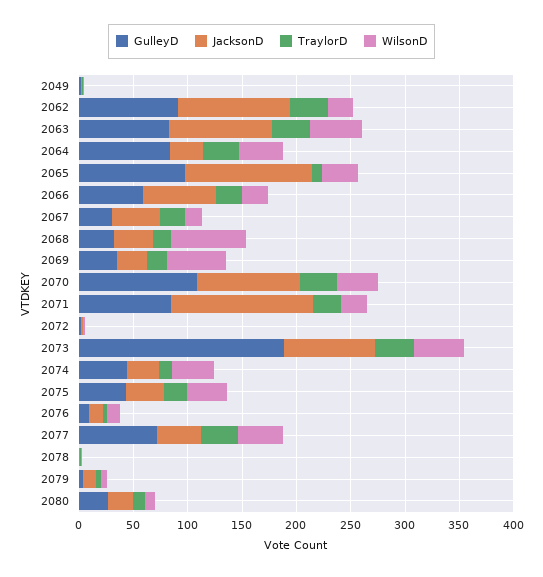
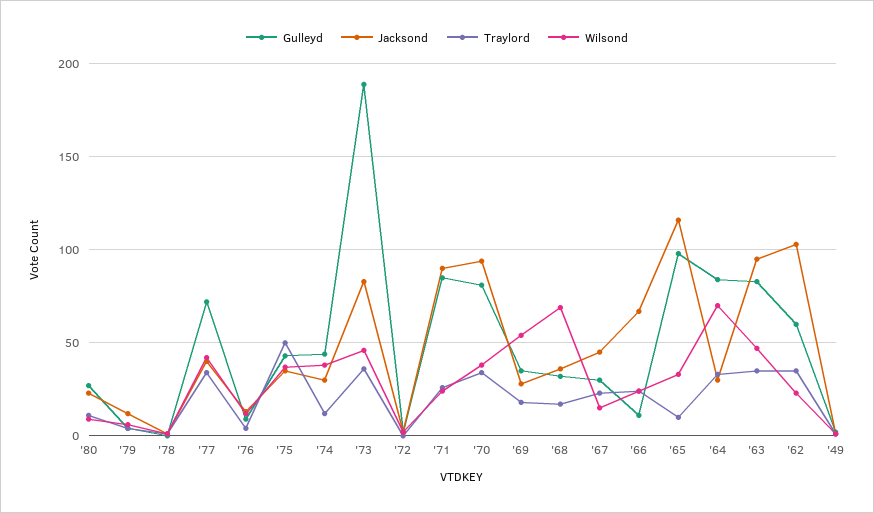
  {
    "GulleyD": {
      "2049": 0,
-     "2062": 90,
+     "2062": 60,
      "2063": 85,
      "2064": 85,
      "2065": 100,
-     "2066": 60,
+     "2066": 10,
      "2067": 30,
      "2068": 30,
      "2069": 35,
-     "2070": 110,
+     "2070": 80,
      "2071": 85,
      "2072": 0,
      "2073": 190,
      "2074": 45,
      "2075": 45,
      "2076": 10,
      "2077": 70,
      "2078": 0,
      "2079": 5,
      "2080": 25
    },
    "JacksonD": {
      "2049": 0,
      "2062": 105,
      "2063": 95,
      "2064": 30,
      "2065": 115,
      "2066": 65,
      "2067": 45,
      "2068": 35,
      "2069": 30,
      "2070": 95,
-     "2071": 130,
+     "2071": 90,
      "2072": 0,
      "2073": 85,
      "2074": 30,
      "2075": 35,
      "2076": 15,
      "2077": 40,
      "2078": 0,
      "2079": 10,
      "2080": 25
    },
    "TraylorD": {
      "2049": 0,
      "2062": 35,
      "2063": 35,
      "2064": 35,
      "2065": 10,
      "2066": 25,
      "2067": 25,
      "2068": 15,
      "2069": 20,
      "2070": 35,
      "2071": 25,
      "2072": 0,
      "2073": 35,
      "2074": 10,
-     "2075": 20,
+     "2075": 50,
      "2076": 5,
      "2077": 35,
      "2078": 0,
      "2079": 5,
      "2080": 10
    },
    "WilsonD": {
      "2049": 0,
      "2062": 25,
      "2063": 45,
-     "2064": 40,
+     "2064": 70,
      "2065": 35,
      "2066": 25,
      "2067": 15,
      "2068": 70,
      "2069": 55,
      "2070": 40,
      "2071": 25,
      "2072": 0,
      "2073": 45,
      "2074": 40,
      "2075": 35,
      "2076": 10,
      "2077": 40,
      "2078": 0,
      "2079": 5,
      "2080": 10
    }
  }

